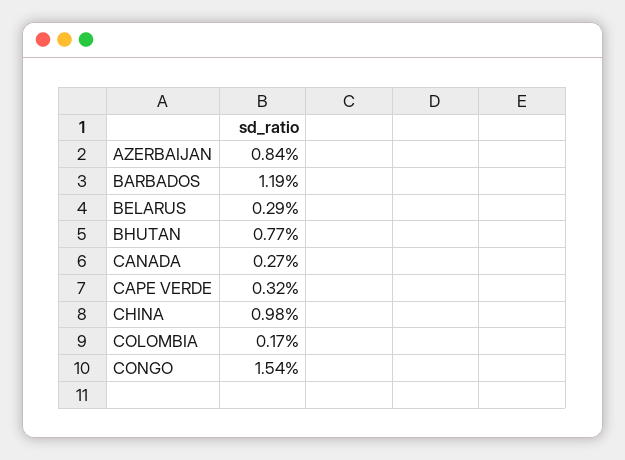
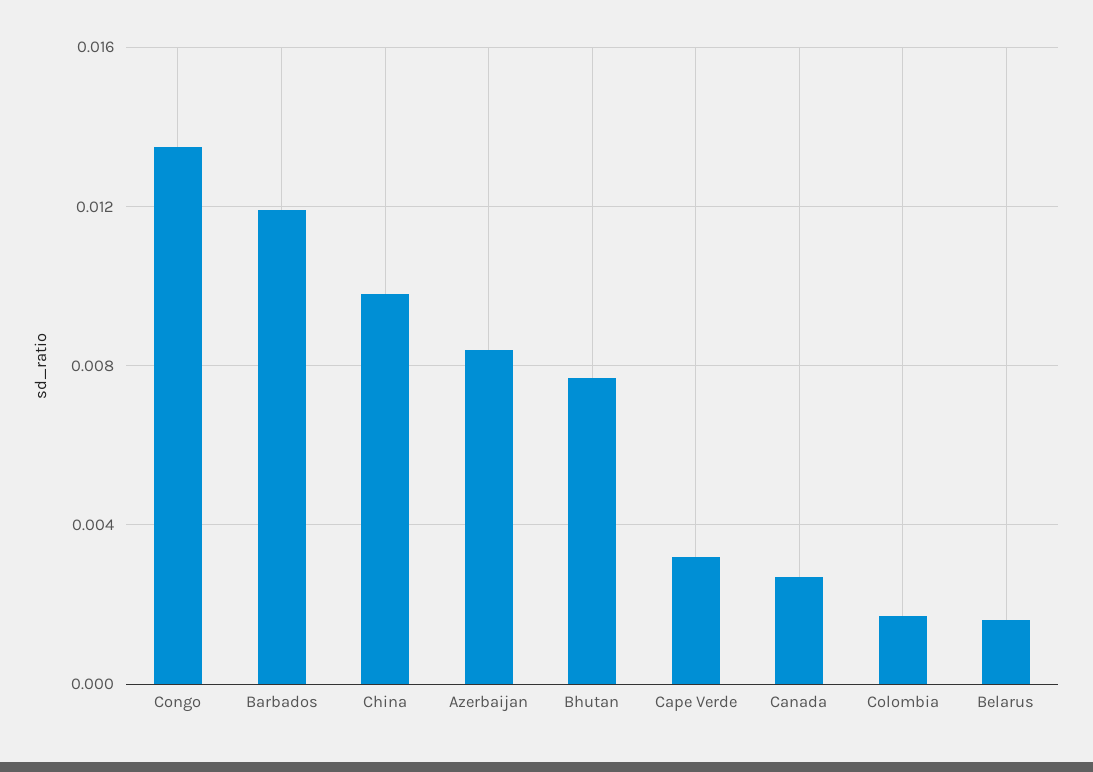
  {
    "AZERBAIJAN": 0.0084,
    "BARBADOS": 0.0119,
-   "BELARUS": 0.0029,
+   "BELARUS": 0.0015,
    "BHUTAN": 0.0077,
    "CANADA": 0.0027,
    "CAPE VERDE": 0.0032,
    "CHINA": 0.0098,
    "COLOMBIA": 0.0017,
-   "CONGO": 0.0154
+   "CONGO": 0.0135
  }

